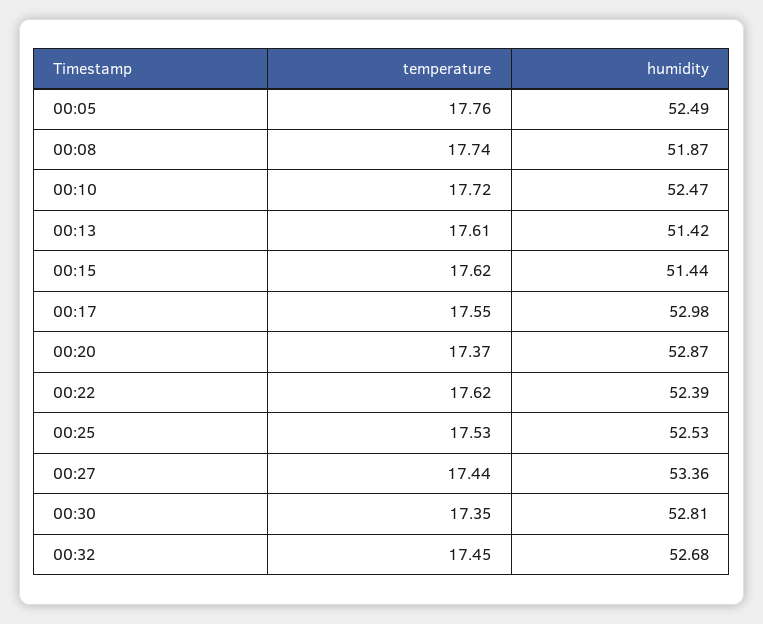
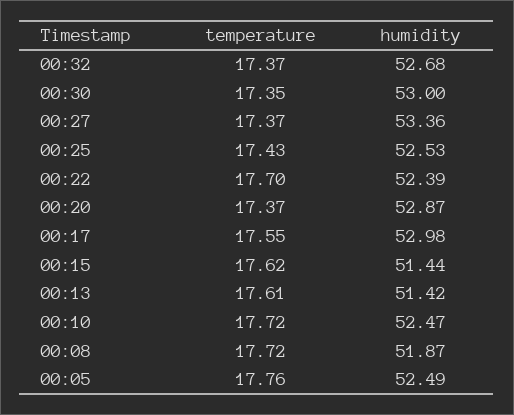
  {
    "temperature": {
      "00:05": 17.76,
-     "00:08": 17.74,
+     "00:08": 17.72,
      "00:10": 17.72,
      "00:13": 17.61,
      "00:15": 17.62,
      "00:17": 17.55,
      "00:20": 17.37,
-     "00:22": 17.62,
+     "00:22": 17.7,
-     "00:25": 17.53,
+     "00:25": 17.43,
-     "00:27": 17.44,
+     "00:27": 17.37,
      "00:30": 17.35,
-     "00:32": 17.45
+     "00:32": 17.37
    },
    "humidity": {
      "00:05": 52.49,
      "00:08": 51.87,
      "00:10": 52.47,
      "00:13": 51.42,
      "00:15": 51.44,
      "00:17": 52.98,
      "00:20": 52.87,
      "00:22": 52.39,
      "00:25": 52.53,
      "00:27": 53.36,
-     "00:30": 52.81,
+     "00:30": 53,
      "00:32": 52.68
    }
  }

